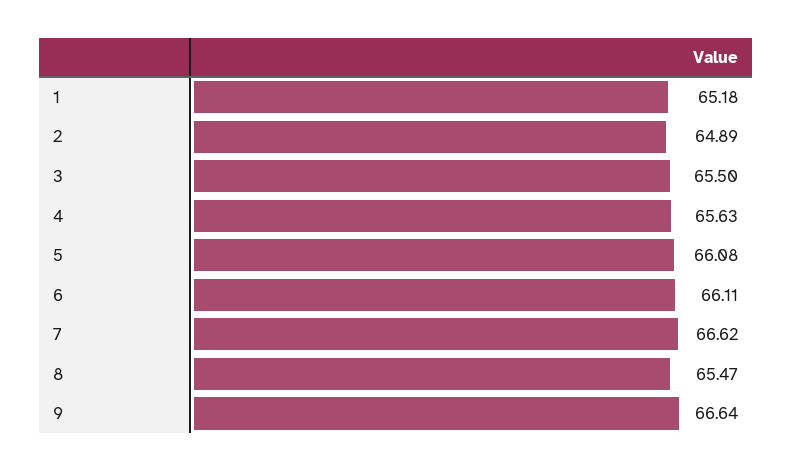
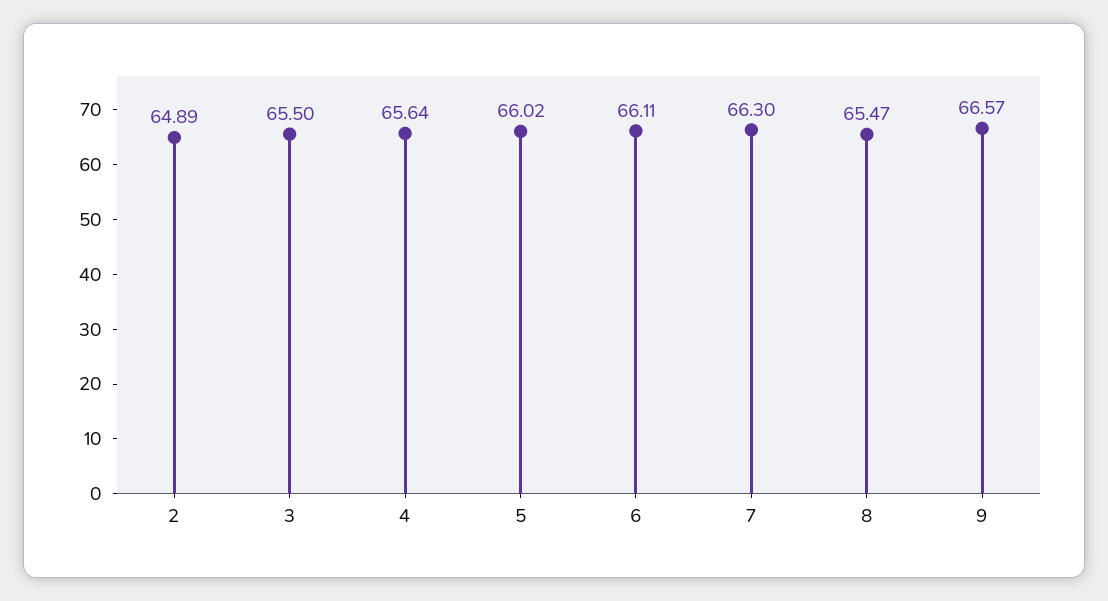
  {
-   "1": 65.18,
    "2": 64.89,
    "3": 65.5,
-   "4": 65.63,
+   "4": 65.64,
-   "5": 66.08,
+   "5": 66.02,
    "6": 66.11,
-   "7": 66.62,
+   "7": 66.3,
    "8": 65.47,
-   "9": 66.64
+   "9": 66.57
  }

